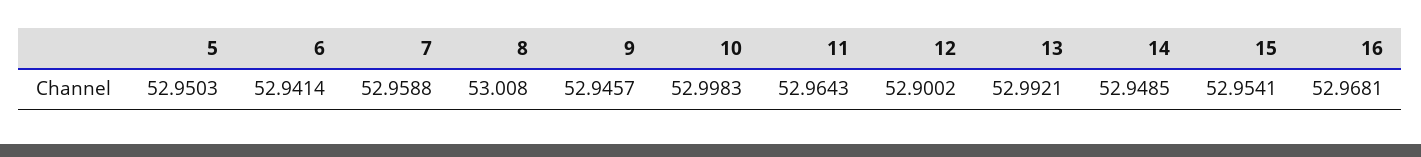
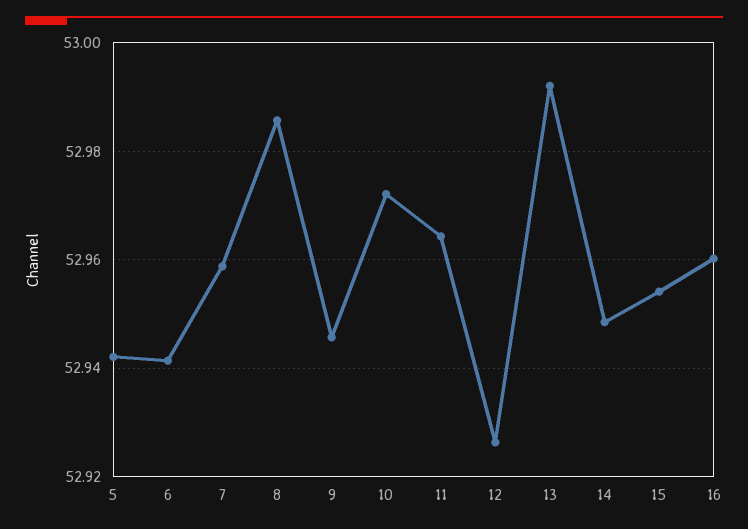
  {
-   "5": 52.9503,
+   "5": 52.942,
    "6": 52.9414,
    "7": 52.9588,
-   "8": 53.008,
+   "8": 52.986,
    "9": 52.9457,
-   "10": 52.9983,
+   "10": 52.972,
    "11": 52.9643,
-   "12": 52.9002,
+   "12": 52.926,
    "13": 52.9921,
    "14": 52.9485,
    "15": 52.9541,
-   "16": 52.9681
+   "16": 52.96
  }

